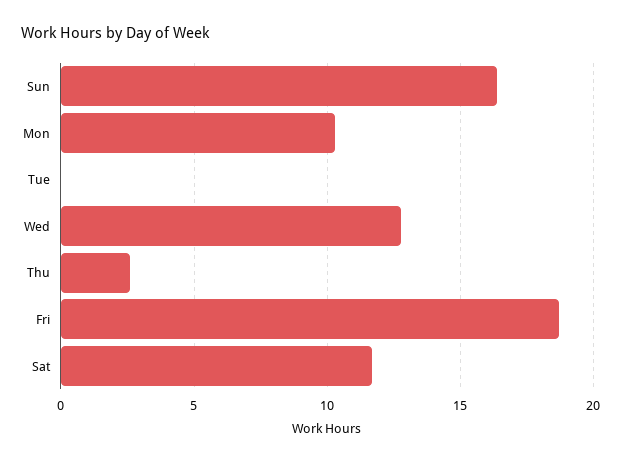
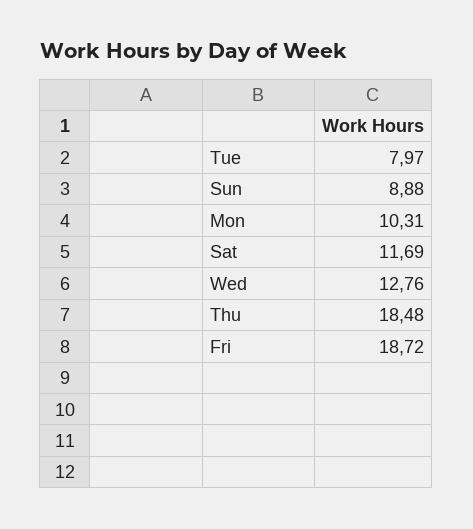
  {
-   "Sun": 16.5,
+   "Sun": 8.88,
    "Mon": 10.31,
-   "Tue": 0,
+   "Tue": 7.97,
    "Wed": 12.76,
-   "Thu": 2.5,
+   "Thu": 18.48,
    "Fri": 18.72,
    "Sat": 11.69
  }

